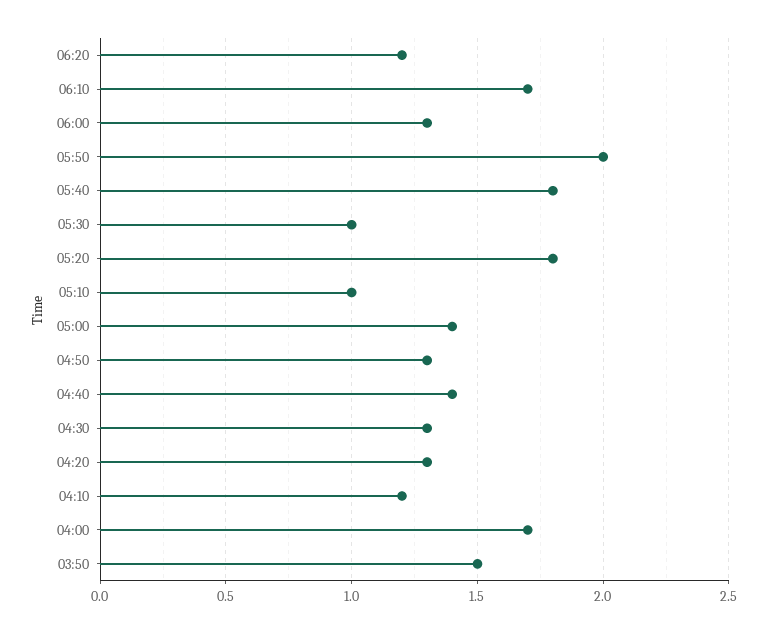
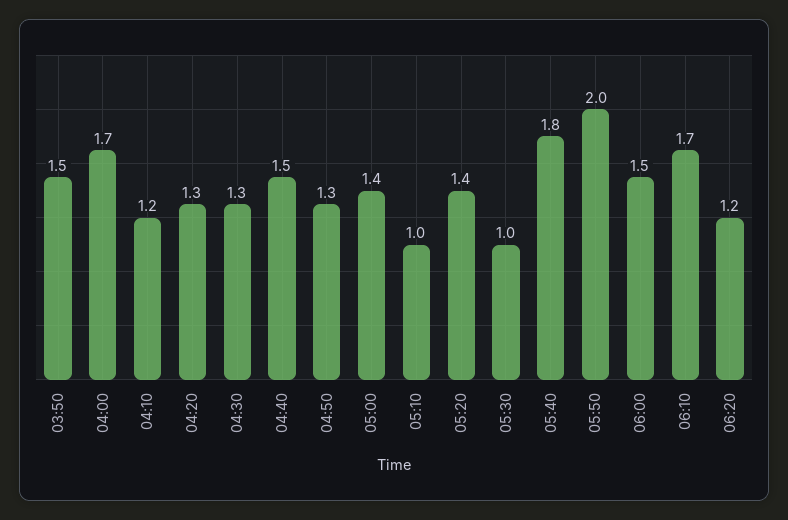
  {
    "06:20": 1.2,
    "06:10": 1.7,
-   "06:00": 1.3,
+   "06:00": 1.5,
    "05:50": 2,
    "05:40": 1.8,
    "05:30": 1,
-   "05:20": 1.8,
+   "05:20": 1.4,
    "05:10": 1,
    "05:00": 1.4,
    "04:50": 1.3,
-   "04:40": 1.4,
+   "04:40": 1.5,
    "04:30": 1.3,
    "04:20": 1.3,
    "04:10": 1.2,
    "04:00": 1.7,
    "03:50": 1.5
  }

